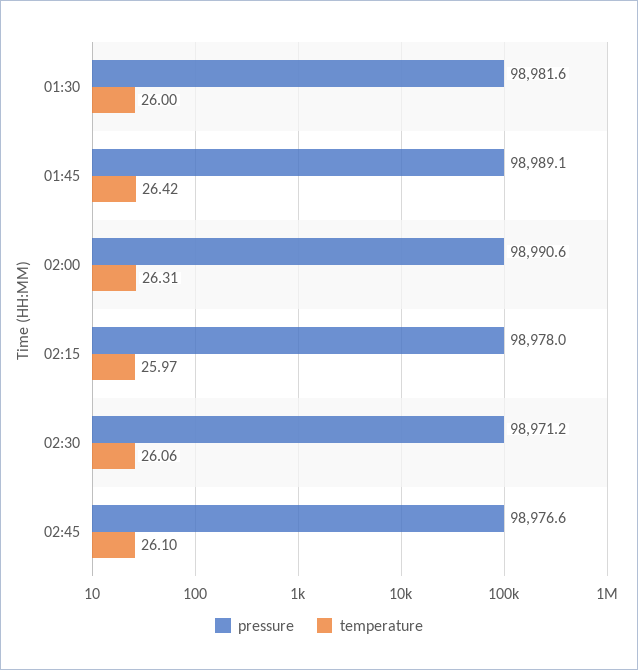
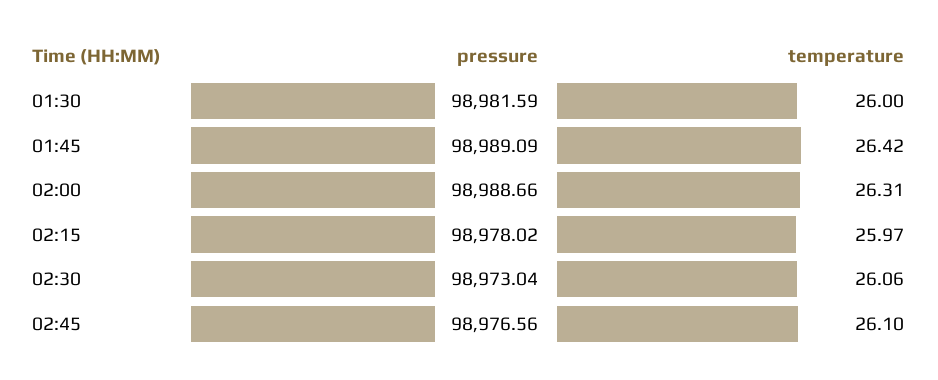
  {
    "pressure": {
      "01:30": 98981.59,
      "01:45": 98989.09,
-     "02:00": 98990.6,
+     "02:00": 98988.66,
      "02:15": 98978.02,
-     "02:30": 98971.2,
+     "02:30": 98973.04,
      "02:45": 98976.56
    },
    "temperature": {
      "01:30": 26,
      "01:45": 26.42,
      "02:00": 26.31,
      "02:15": 25.97,
      "02:30": 26.06,
      "02:45": 26.1
    }
  }

